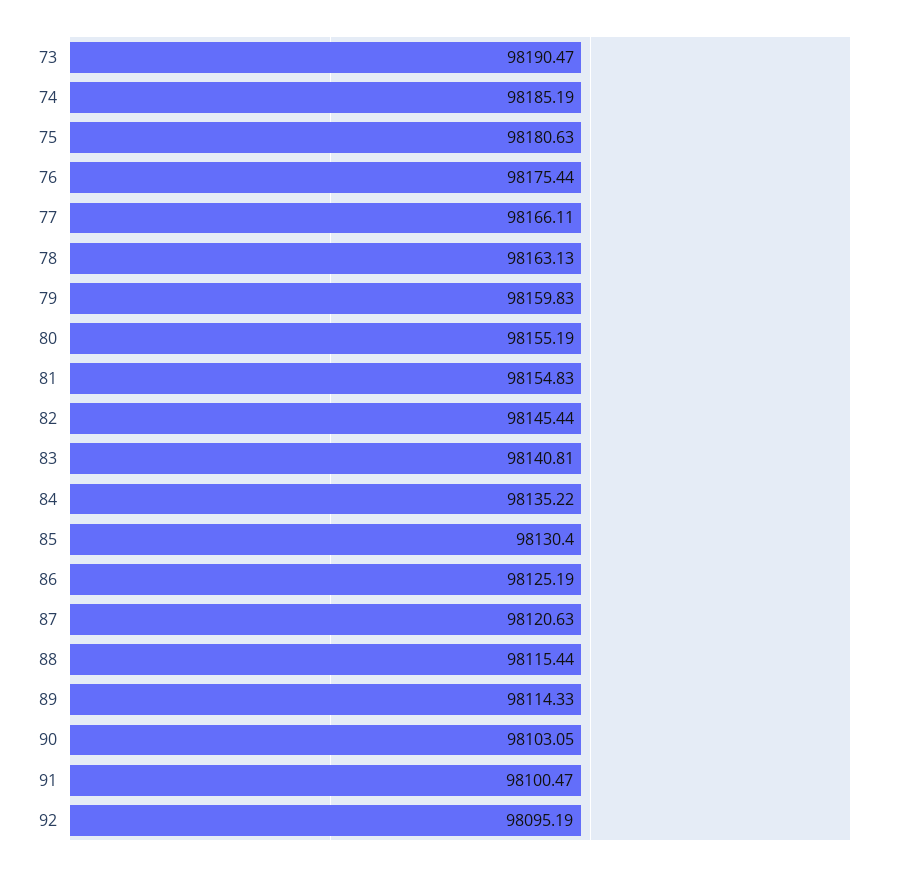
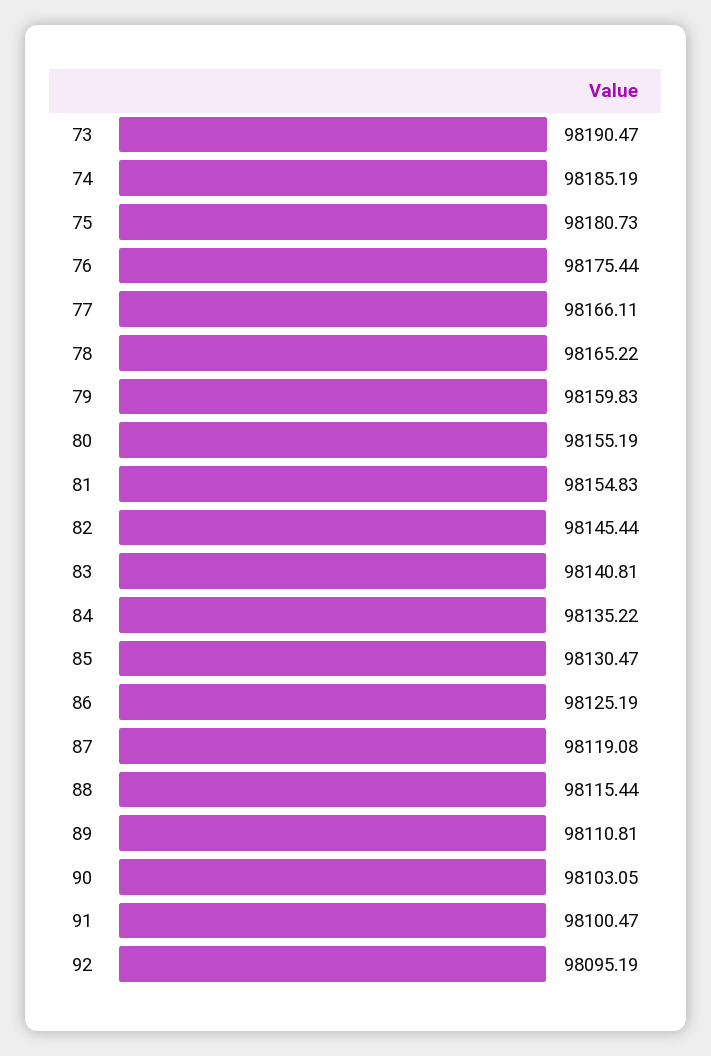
  {
    "73": 98190.47,
    "74": 98185.19,
-   "75": 98180.63,
+   "75": 98180.73,
    "76": 98175.44,
    "77": 98166.11,
-   "78": 98163.13,
+   "78": 98165.22,
    "79": 98159.83,
    "80": 98155.19,
    "81": 98154.83,
    "82": 98145.44,
    "83": 98140.81,
    "84": 98135.22,
-   "85": 98130.4,
+   "85": 98130.47,
    "86": 98125.19,
-   "87": 98120.63,
+   "87": 98119.08,
    "88": 98115.44,
-   "89": 98114.33,
+   "89": 98110.81,
    "90": 98103.05,
    "91": 98100.47,
    "92": 98095.19
  }

